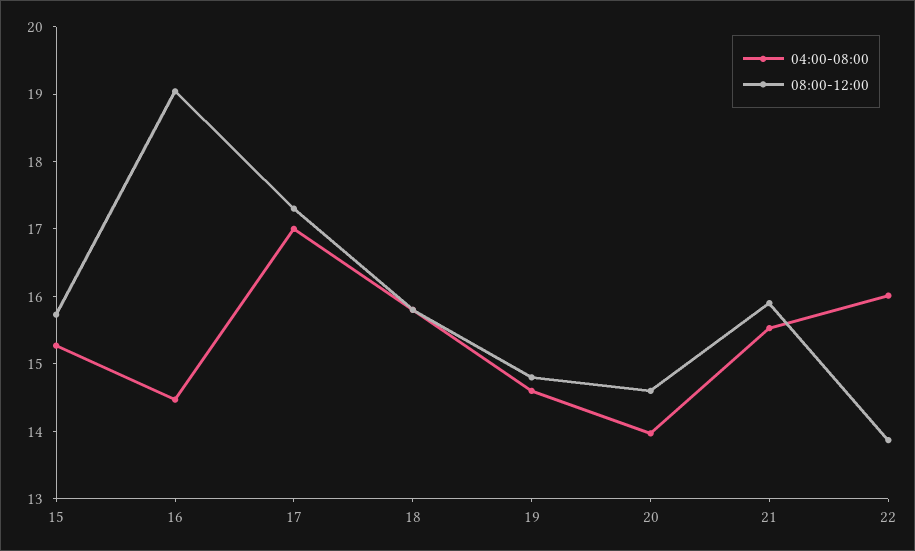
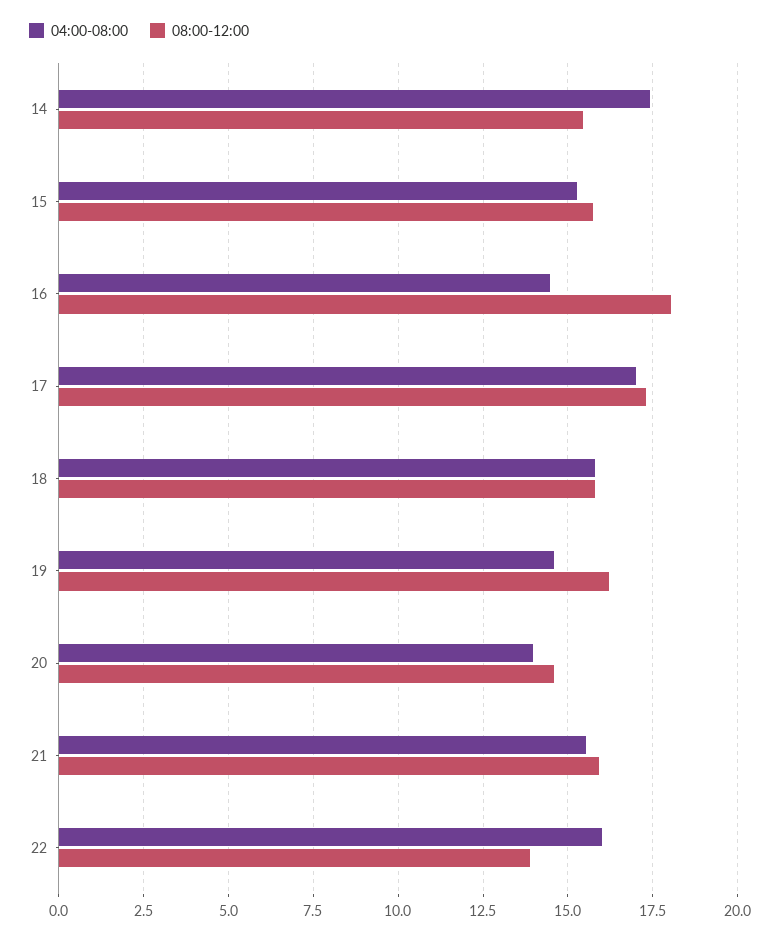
  {
    "04:00-08:00": {
      "15": 15.2,
      "16": 14.4,
      "17": 17,
      "18": 15.8,
      "19": 14.6,
      "20": 14,
      "21": 15.6,
-     "22": 16
+     "22": 16,
+     "14": 17.5
    },
    "08:00-12:00": {
      "15": 15.8,
-     "16": 19,
+     "16": 18,
      "17": 17.4,
      "18": 15.8,
-     "19": 14.8,
+     "19": 16.25,
      "20": 14.6,
      "21": 16,
-     "22": 13.8
+     "22": 13.8,
+     "14": 15.5
    }
  }

